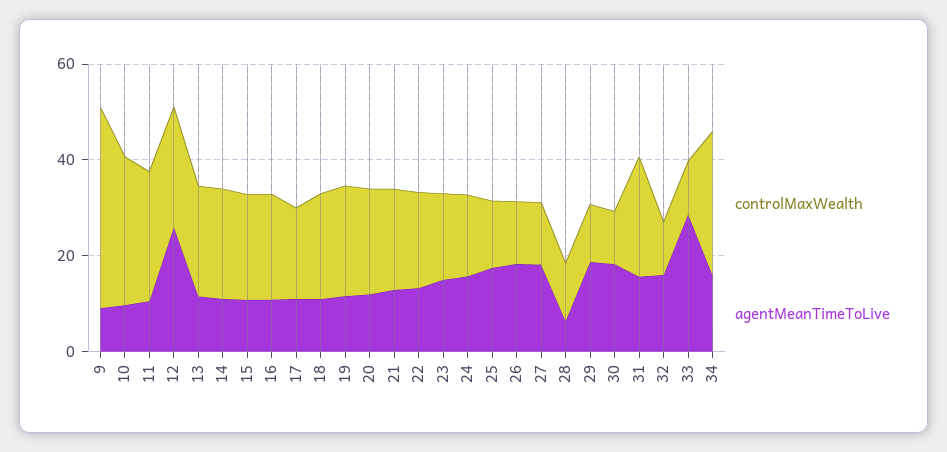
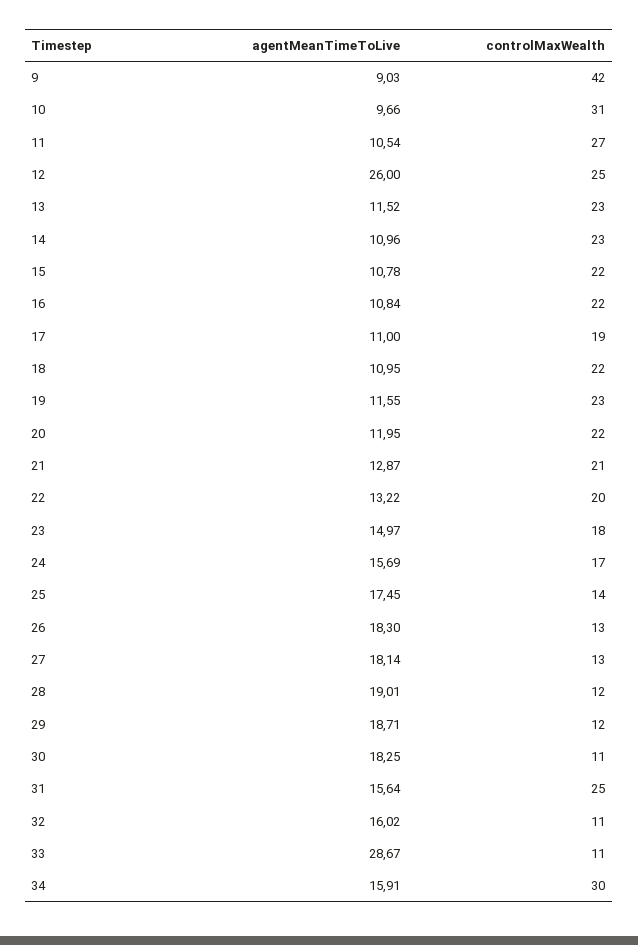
  {
    "controlMaxWealth": {
      "9": 42,
      "10": 31,
      "11": 27,
      "12": 25,
      "13": 23,
      "14": 23,
      "15": 22,
      "16": 22,
      "17": 19,
      "18": 22,
      "19": 23,
      "20": 22,
      "21": 21,
      "22": 20,
      "23": 18,
      "24": 17,
      "25": 14,
      "26": 13,
      "27": 13,
      "28": 12,
      "29": 12,
      "30": 11,
      "31": 25,
      "32": 11,
      "33": 11,
      "34": 30
    },
    "agentMeanTimeToLive": {
      "9": 9.03,
      "10": 9.66,
      "11": 10.54,
      "12": 26,
      "13": 11.52,
      "14": 10.96,
      "15": 10.78,
      "16": 10.84,
      "17": 11,
      "18": 10.95,
      "19": 11.55,
      "20": 11.95,
      "21": 12.87,
      "22": 13.22,
      "23": 14.97,
      "24": 15.69,
      "25": 17.45,
      "26": 18.3,
      "27": 18.14,
-     "28": 5,
+     "28": 19.01,
      "29": 18.71,
      "30": 18.25,
      "31": 15.64,
      "32": 16.02,
      "33": 28.67,
      "34": 15.91
    }
  }

